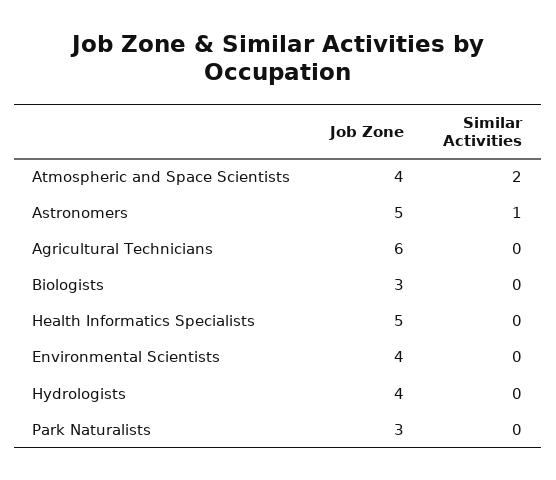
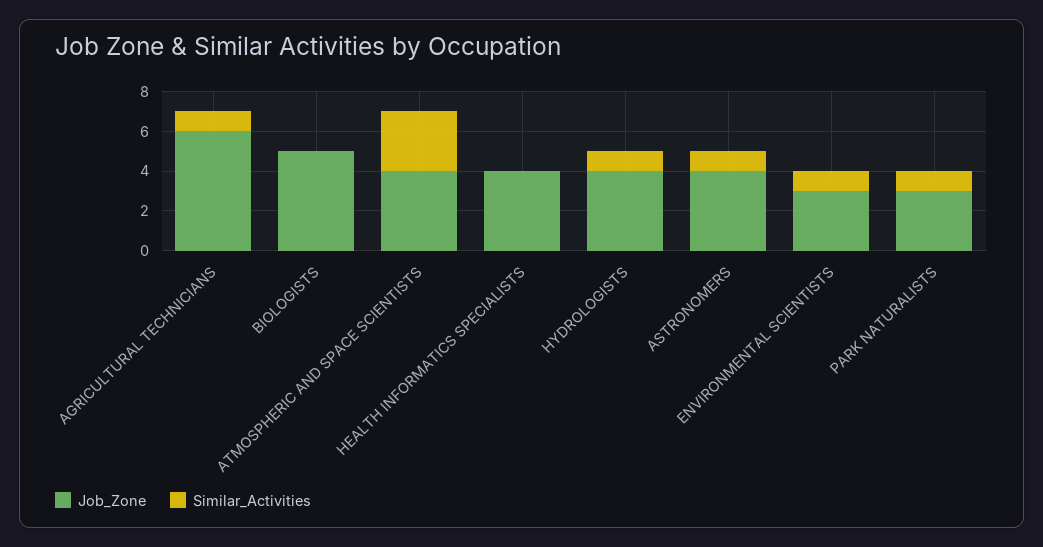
  {
    "Job Zone": {
      "Atmospheric and Space Scientists": 4,
-     "Astronomers": 5,
+     "Astronomers": 4,
      "Agricultural Technicians": 6,
-     "Biologists": 3,
+     "Biologists": 5,
-     "Health Informatics Specialists": 5,
+     "Health Informatics Specialists": 4,
-     "Environmental Scientists": 4,
+     "Environmental Scientists": 3,
      "Hydrologists": 4,
      "Park Naturalists": 3
    },
    "Similar Activities": {
-     "Atmospheric and Space Scientists": 2,
+     "Atmospheric and Space Scientists": 3,
      "Astronomers": 1,
-     "Agricultural Technicians": 0,
+     "Agricultural Technicians": 1,
      "Biologists": 0,
      "Health Informatics Specialists": 0,
-     "Environmental Scientists": 0,
+     "Environmental Scientists": 1,
-     "Hydrologists": 0,
+     "Hydrologists": 1,
-     "Park Naturalists": 0
+     "Park Naturalists": 1
    }
  }

